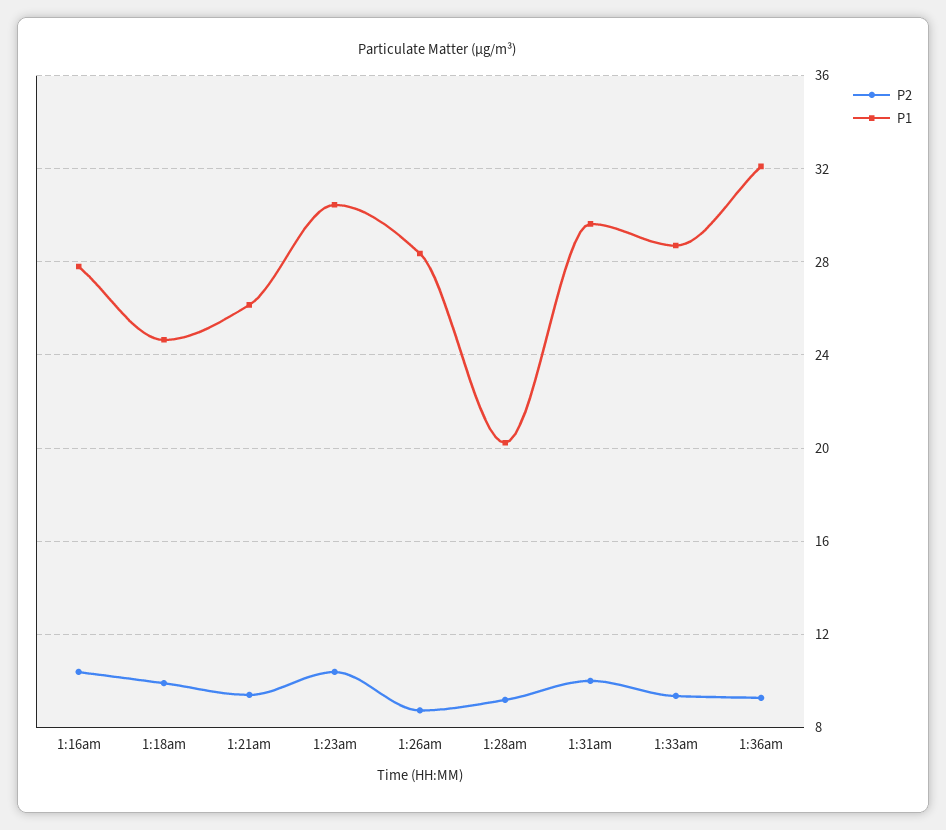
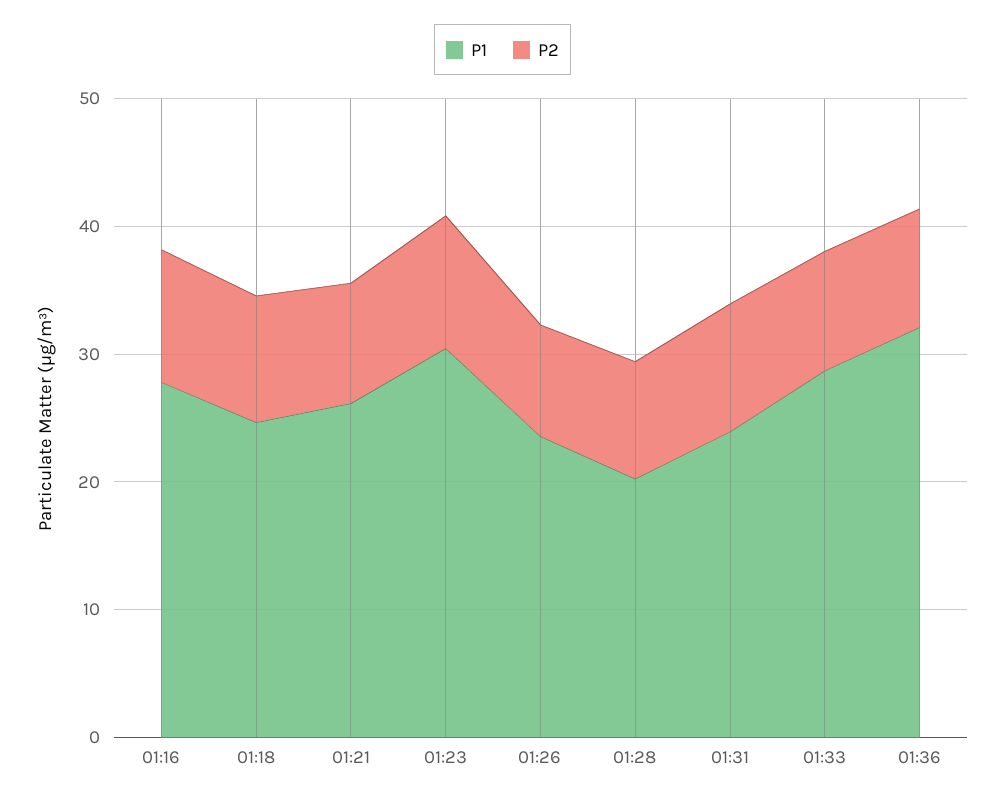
  {
    "P2": {
      "1:16am": 10.5,
      "1:18am": 10,
      "1:21am": 9.5,
      "1:23am": 10.5,
      "1:26am": 8.5,
      "1:28am": 9,
      "1:31am": 10,
      "1:33am": 9.5,
      "1:36am": 9.5
    },
    "P1": {
      "1:16am": 28,
      "1:18am": 24.5,
      "1:21am": 26,
      "1:23am": 30.5,
-     "1:26am": 28.5,
+     "1:26am": 24,
      "1:28am": 20,
-     "1:31am": 29.5,
+     "1:31am": 24,
      "1:33am": 28.5,
      "1:36am": 32
    }
  }

